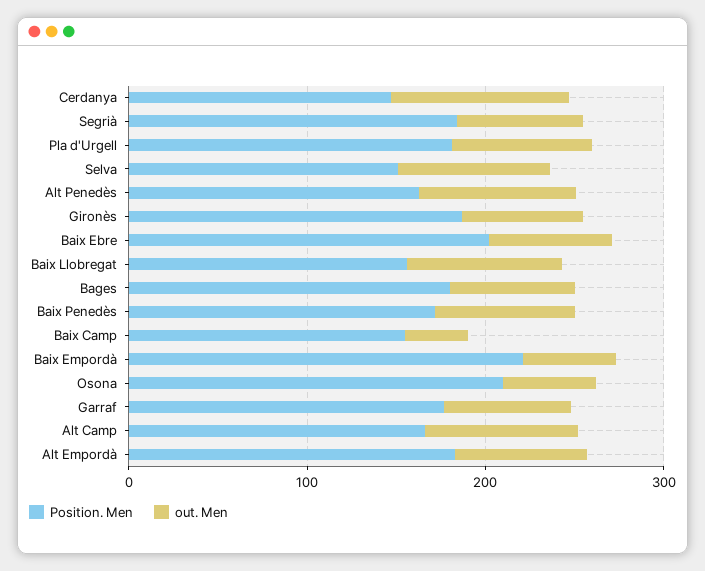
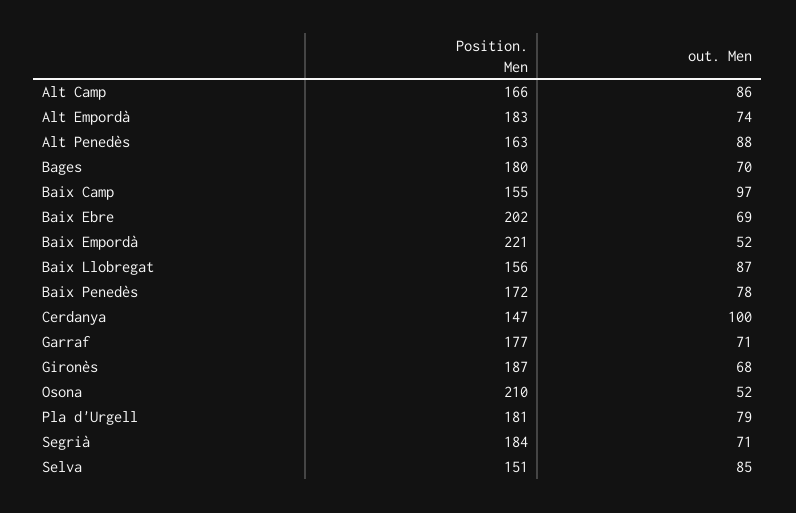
  {
    "Position. Men": {
      "Cerdanya": 147,
      "Segrià": 184,
      "Pla d'Urgell": 181,
      "Selva": 151,
      "Alt Penedès": 163,
      "Gironès": 187,
      "Baix Ebre": 202,
      "Baix Llobregat": 156,
      "Bages": 180,
      "Baix Penedès": 172,
      "Baix Camp": 155,
      "Baix Empordà": 221,
      "Osona": 210,
      "Garraf": 177,
      "Alt Camp": 166,
      "Alt Empordà": 183
    },
    "out. Men": {
      "Cerdanya": 100,
      "Segrià": 71,
      "Pla d'Urgell": 79,
      "Selva": 85,
      "Alt Penedès": 88,
      "Gironès": 68,
      "Baix Ebre": 69,
      "Baix Llobregat": 87,
      "Bages": 70,
      "Baix Penedès": 78,
-     "Baix Camp": 40,
+     "Baix Camp": 97,
      "Baix Empordà": 52,
      "Osona": 52,
      "Garraf": 71,
      "Alt Camp": 86,
      "Alt Empordà": 74
    }
  }

